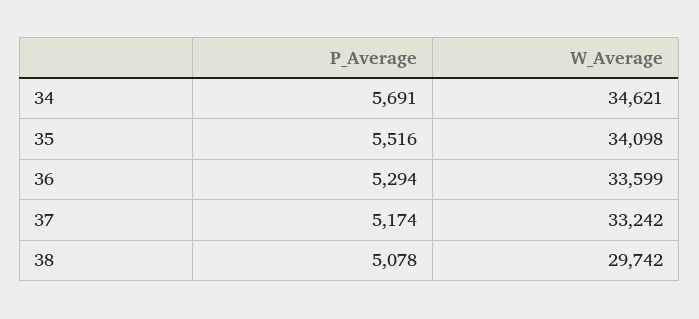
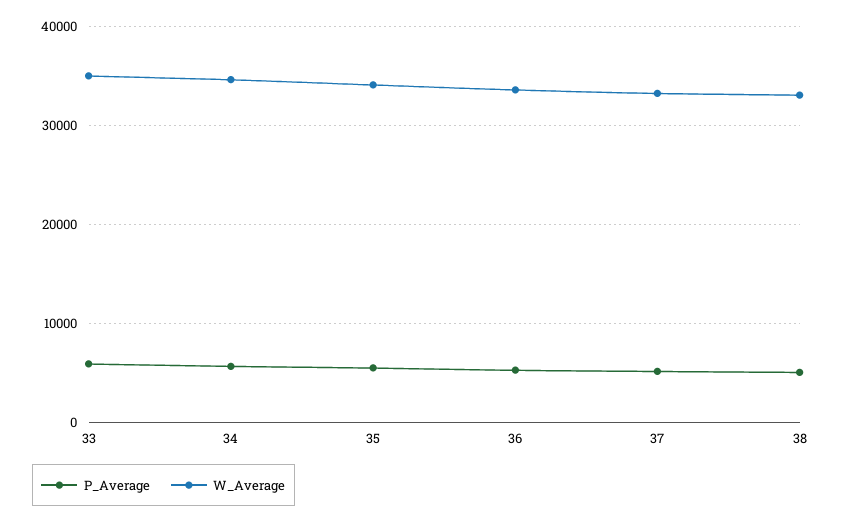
  {
    "P_Average": {
      "34": 5691,
      "35": 5516,
      "36": 5294,
      "37": 5174,
-     "38": 5078
+     "38": 5078,
+     "33": 6000
    },
    "W_Average": {
      "34": 34621,
      "35": 34098,
      "36": 33599,
      "37": 33242,
-     "38": 29742
+     "38": 33000,
+     "33": 35000
    }
  }

